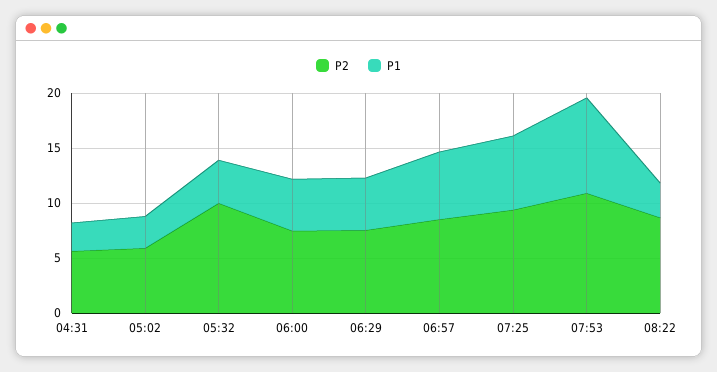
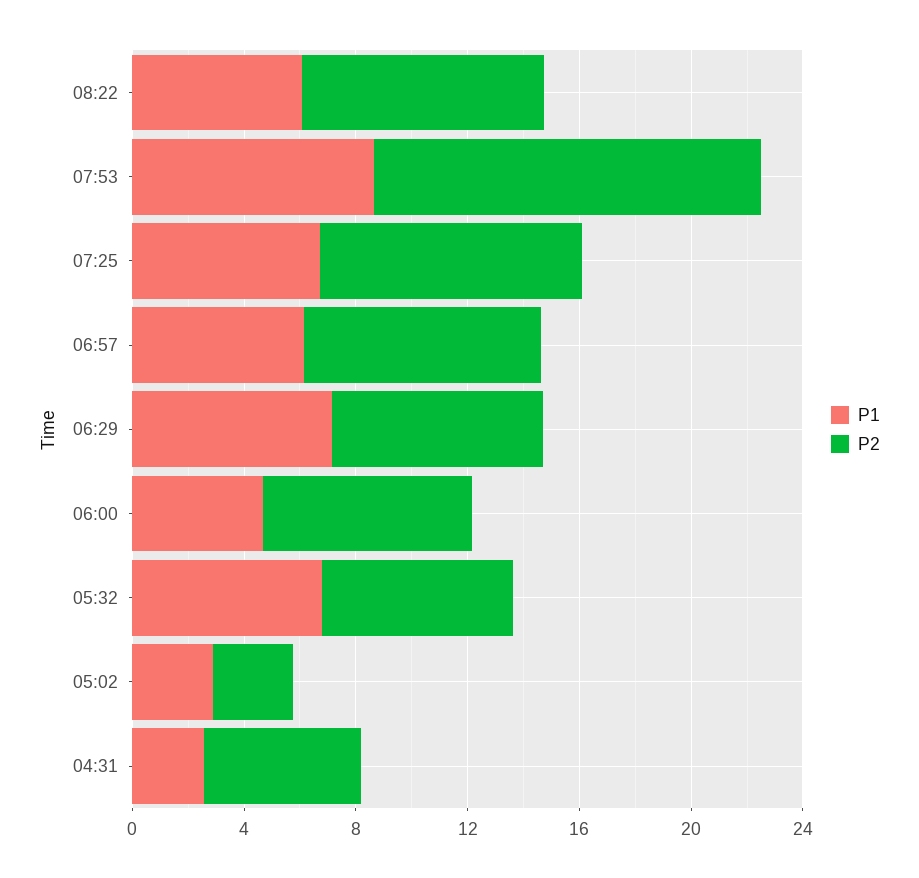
  {
    "P2": {
      "04:31": 6,
-     "05:02": 6,
+     "05:02": 3,
-     "05:32": 10,
+     "05:32": 7,
      "06:00": 7,
      "06:29": 8,
      "06:57": 9,
      "07:25": 9,
-     "07:53": 11,
+     "07:53": 14,
      "08:22": 9
    },
    "P1": {
      "04:31": 3,
      "05:02": 3,
-     "05:32": 4,
+     "05:32": 7,
      "06:00": 5,
-     "06:29": 5,
+     "06:29": 7,
      "06:57": 6,
      "07:25": 7,
      "07:53": 9,
-     "08:22": 3
+     "08:22": 6
    }
  }

